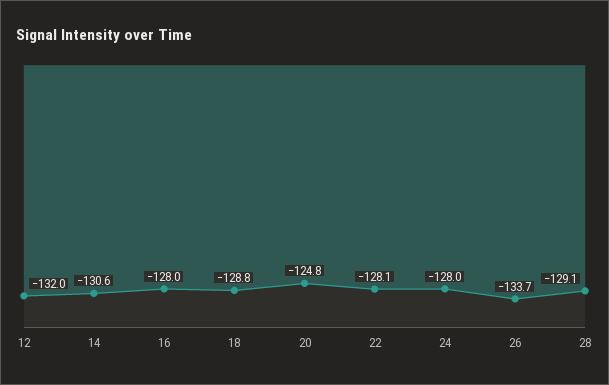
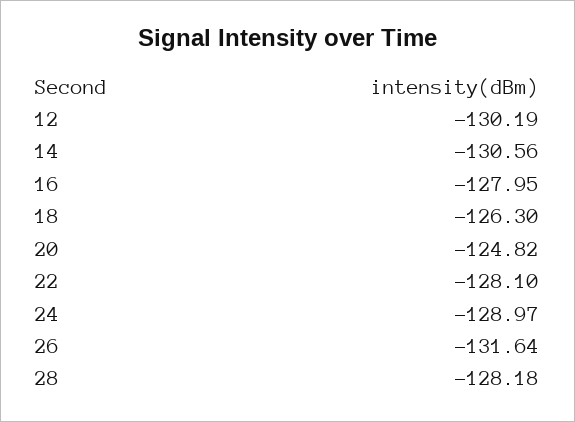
  {
-   "12": -132,
+   "12": -130.19,
    "14": -130.56,
    "16": -127.95,
-   "18": -128.8,
+   "18": -126.3,
    "20": -124.82,
    "22": -128.1,
-   "24": -128,
+   "24": -128.97,
-   "26": -133.7,
+   "26": -131.64,
-   "28": -129.1
+   "28": -128.18
  }

